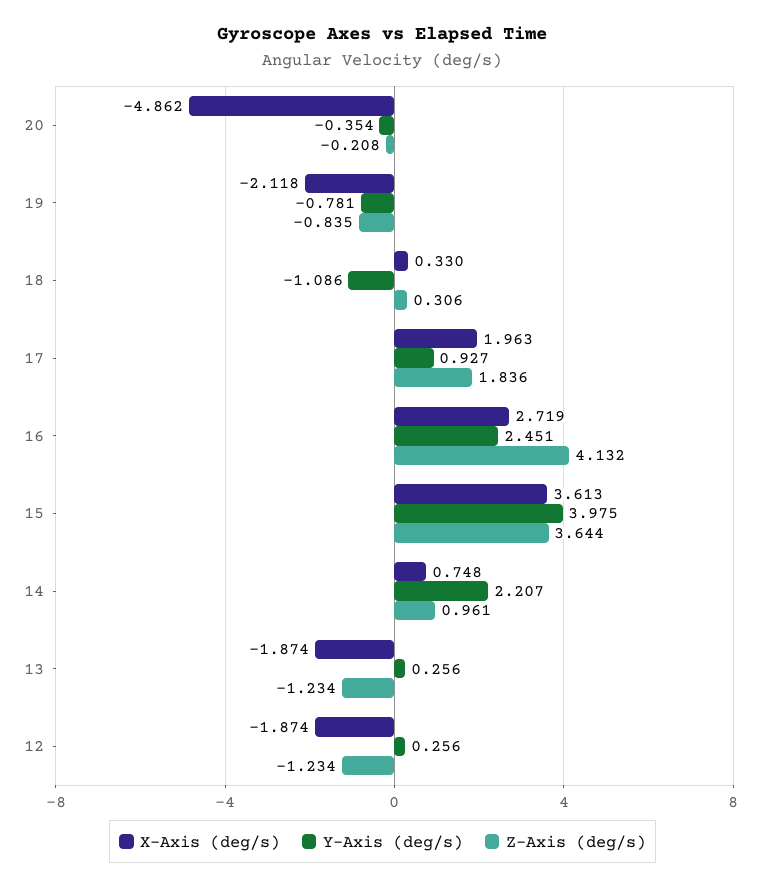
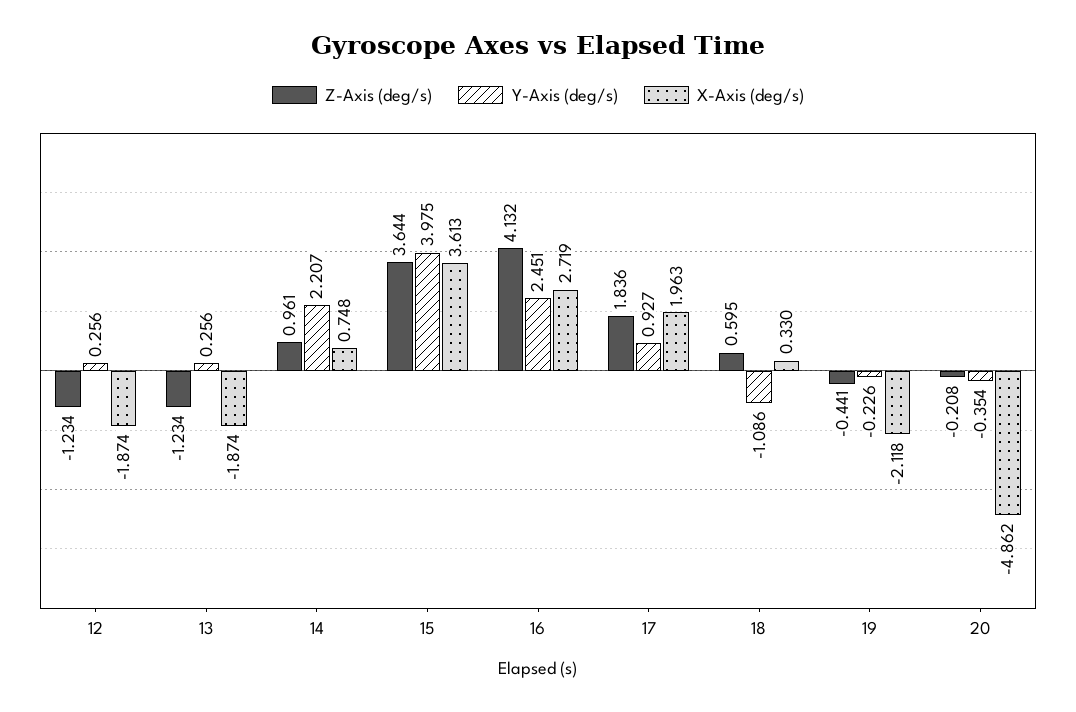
  {
    "X-Axis (deg/s)": {
      "20": -4.862,
      "19": -2.118,
      "18": 0.33,
      "17": 1.963,
      "16": 2.719,
      "15": 3.613,
      "14": 0.748,
      "13": -1.874,
      "12": -1.874
    },
    "Y-Axis (deg/s)": {
      "20": -0.354,
-     "19": -0.781,
+     "19": -0.226,
      "18": -1.086,
      "17": 0.927,
      "16": 2.451,
      "15": 3.975,
      "14": 2.207,
      "13": 0.256,
      "12": 0.256
    },
    "Z-Axis (deg/s)": {
      "20": -0.208,
-     "19": -0.835,
+     "19": -0.441,
-     "18": 0.306,
+     "18": 0.595,
      "17": 1.836,
      "16": 4.132,
      "15": 3.644,
      "14": 0.961,
      "13": -1.234,
      "12": -1.234
    }
  }

